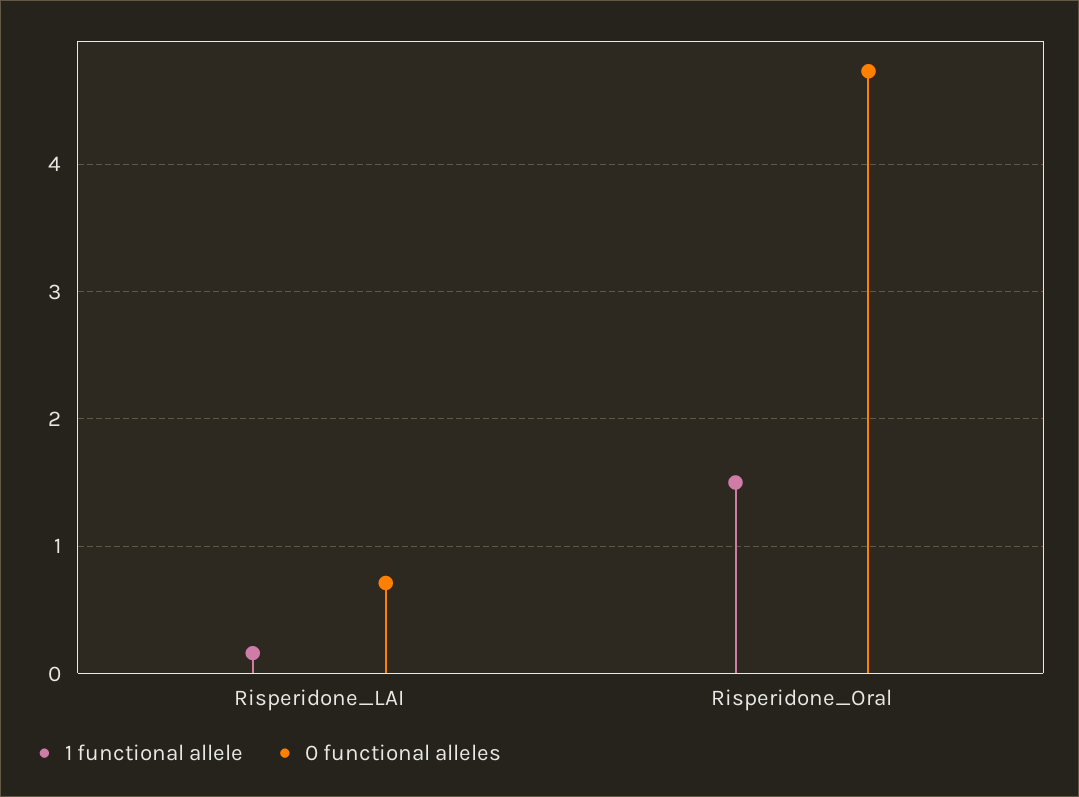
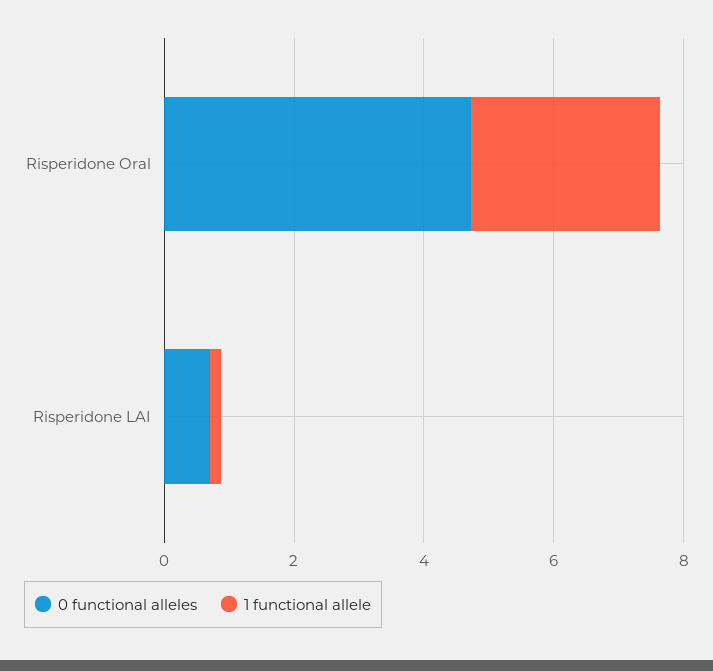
  {
    "1 functional allele": {
      "Risperidone_LAI": 0.2,
-     "Risperidone_Oral": 1.5
+     "Risperidone_Oral": 3
    },
    "0 functional alleles": {
      "Risperidone_LAI": 0.7,
      "Risperidone_Oral": 4.7
    }
  }

